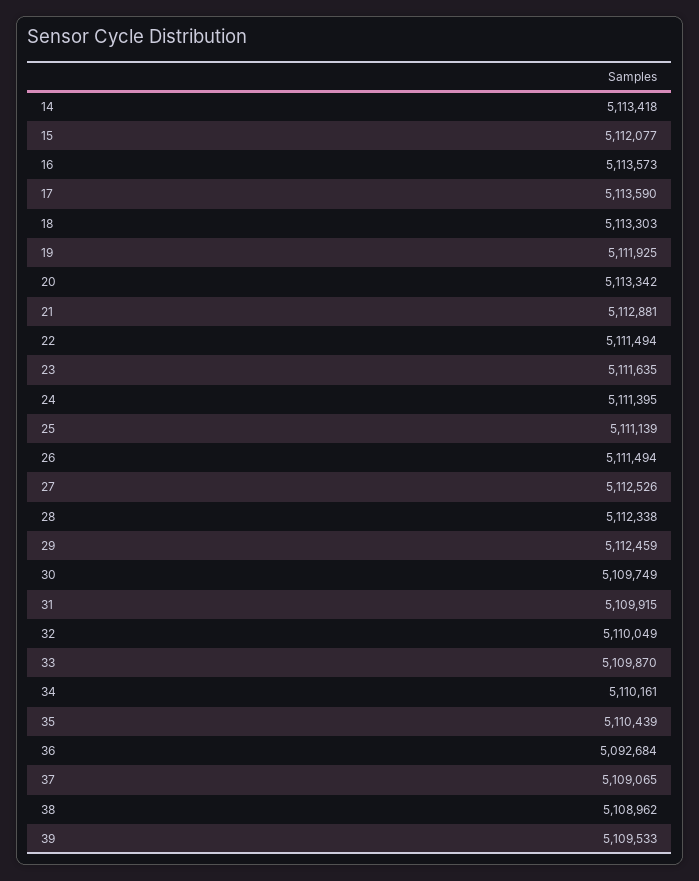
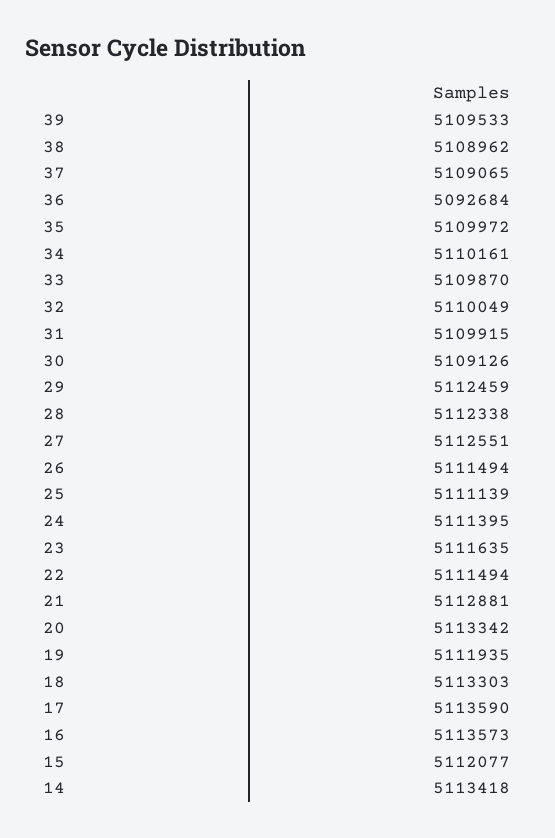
  {
    "14": 5113418,
    "15": 5112077,
    "16": 5113573,
    "17": 5113590,
    "18": 5113303,
-   "19": 5111925,
+   "19": 5111935,
    "20": 5113342,
    "21": 5112881,
    "22": 5111494,
    "23": 5111635,
    "24": 5111395,
    "25": 5111139,
    "26": 5111494,
-   "27": 5112526,
+   "27": 5112551,
    "28": 5112338,
    "29": 5112459,
-   "30": 5109749,
+   "30": 5109126,
    "31": 5109915,
    "32": 5110049,
    "33": 5109870,
    "34": 5110161,
-   "35": 5110439,
+   "35": 5109972,
    "36": 5092684,
    "37": 5109065,
    "38": 5108962,
    "39": 5109533
  }

